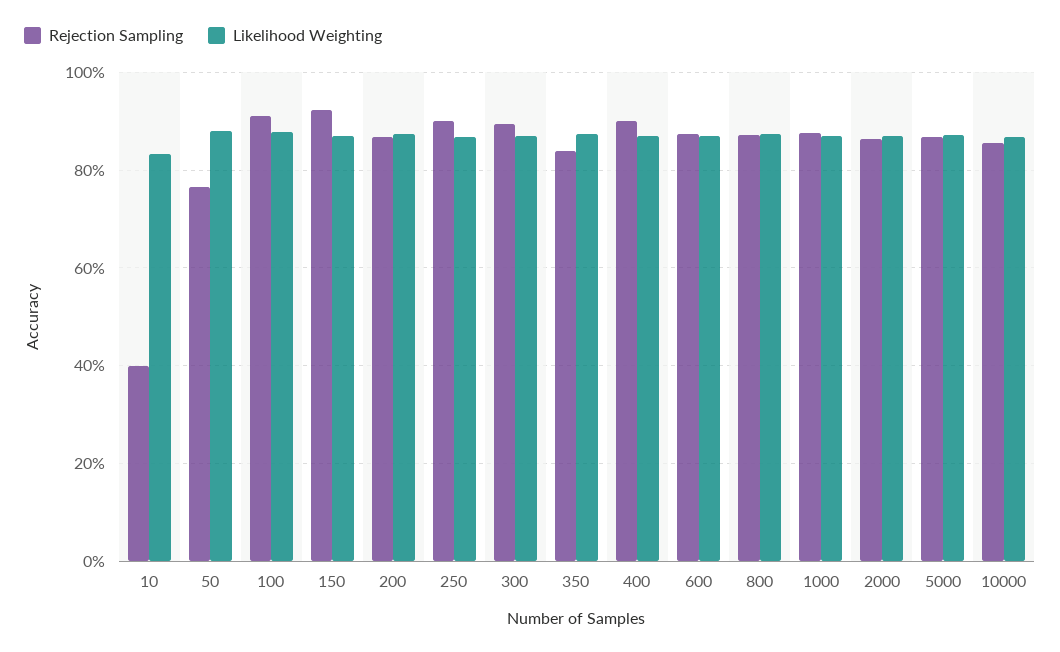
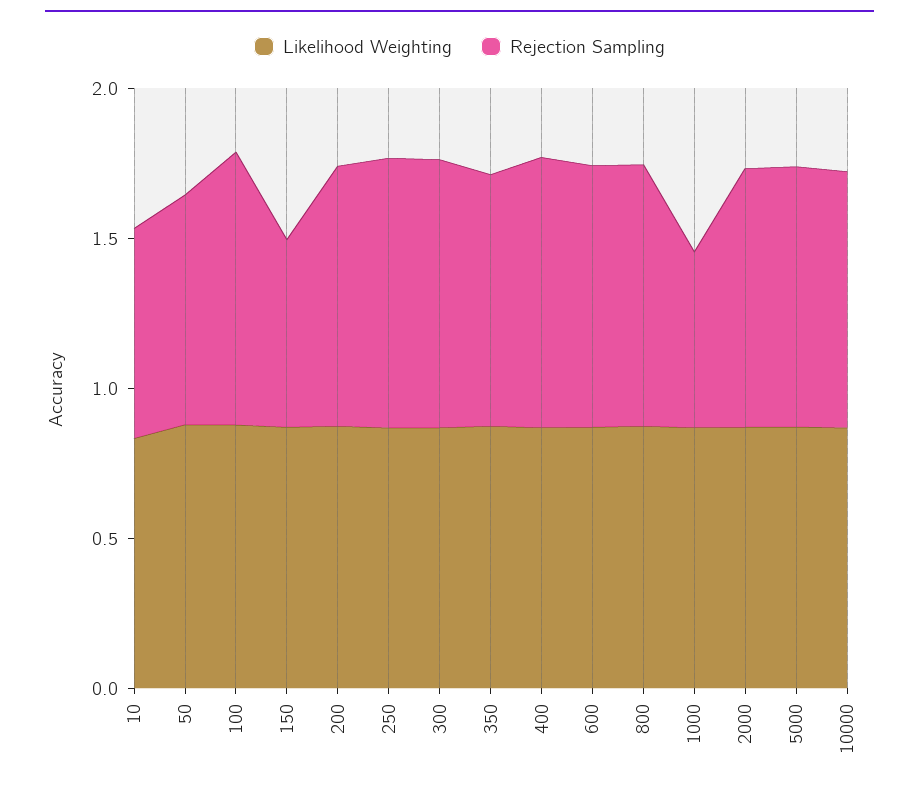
  {
    "Rejection Sampling": {
-     "10": 0.4,
+     "10": 0.7,
      "50": 0.76,
      "100": 0.92,
-     "150": 0.92,
+     "150": 0.6,
      "200": 0.86,
      "250": 0.9,
      "300": 0.9,
      "350": 0.84,
      "400": 0.9,
      "600": 0.88,
      "800": 0.88,
-     "1000": 0.88,
+     "1000": 0.6,
      "2000": 0.86,
      "5000": 0.86,
      "10000": 0.86
    },
    "Likelihood Weighting": {
      "10": 0.84,
      "50": 0.88,
      "100": 0.88,
      "150": 0.88,
      "200": 0.88,
      "250": 0.86,
      "300": 0.86,
      "350": 0.88,
      "400": 0.86,
      "600": 0.88,
      "800": 0.88,
      "1000": 0.86,
      "2000": 0.88,
      "5000": 0.88,
      "10000": 0.86
    }
  }

